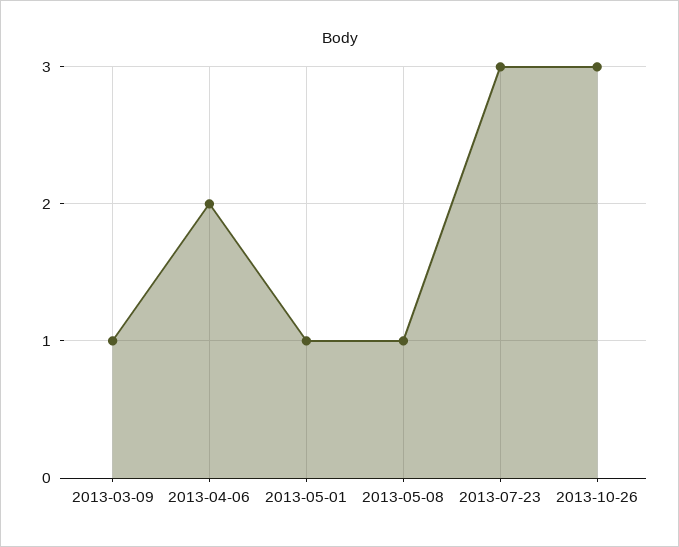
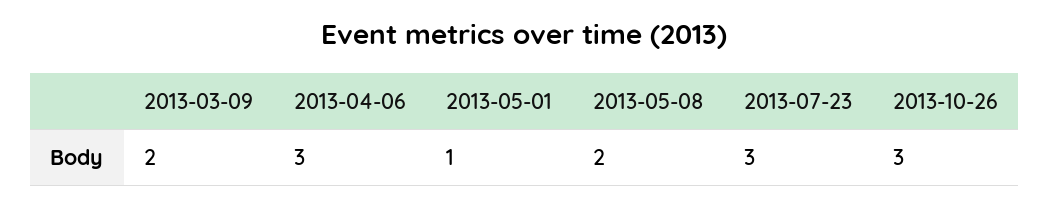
  {
-   "2013-03-09": 1,
+   "2013-03-09": 2,
-   "2013-04-06": 2,
+   "2013-04-06": 3,
    "2013-05-01": 1,
-   "2013-05-08": 1,
+   "2013-05-08": 2,
    "2013-07-23": 3,
    "2013-10-26": 3
  }

